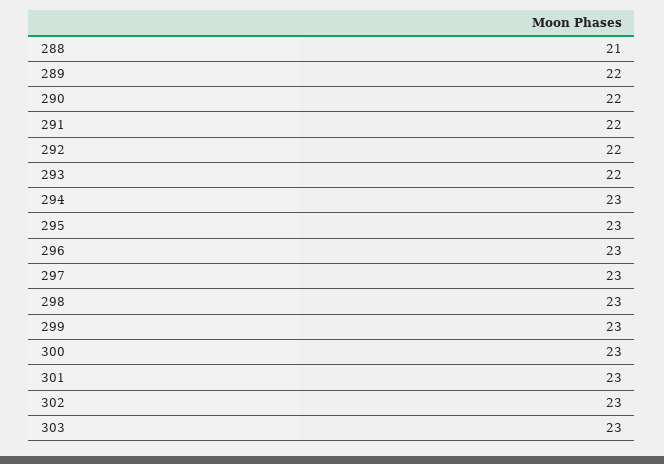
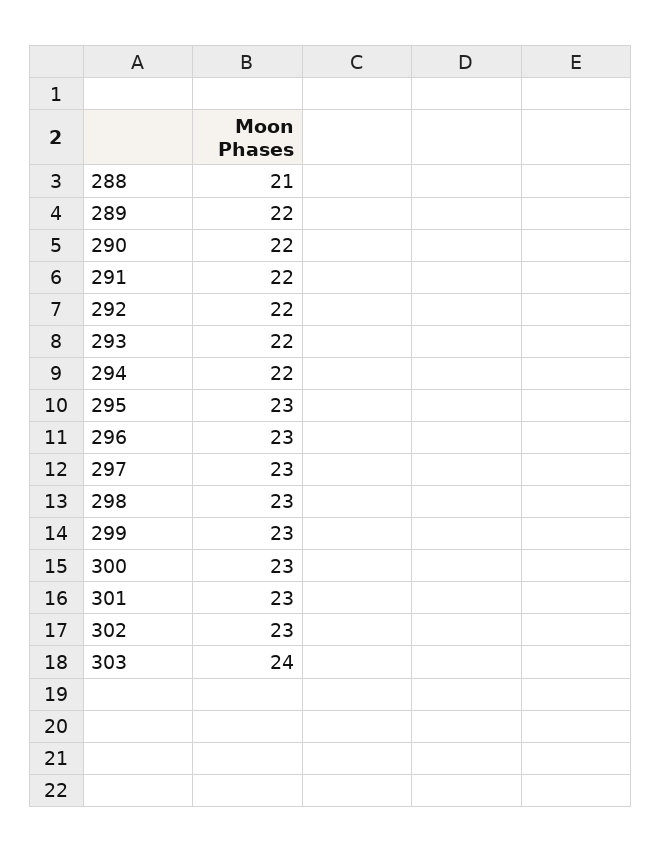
  {
    "288": 21,
    "289": 22,
    "290": 22,
    "291": 22,
    "292": 22,
    "293": 22,
-   "294": 23,
+   "294": 22,
    "295": 23,
    "296": 23,
    "297": 23,
    "298": 23,
    "299": 23,
    "300": 23,
    "301": 23,
    "302": 23,
-   "303": 23
+   "303": 24
  }

